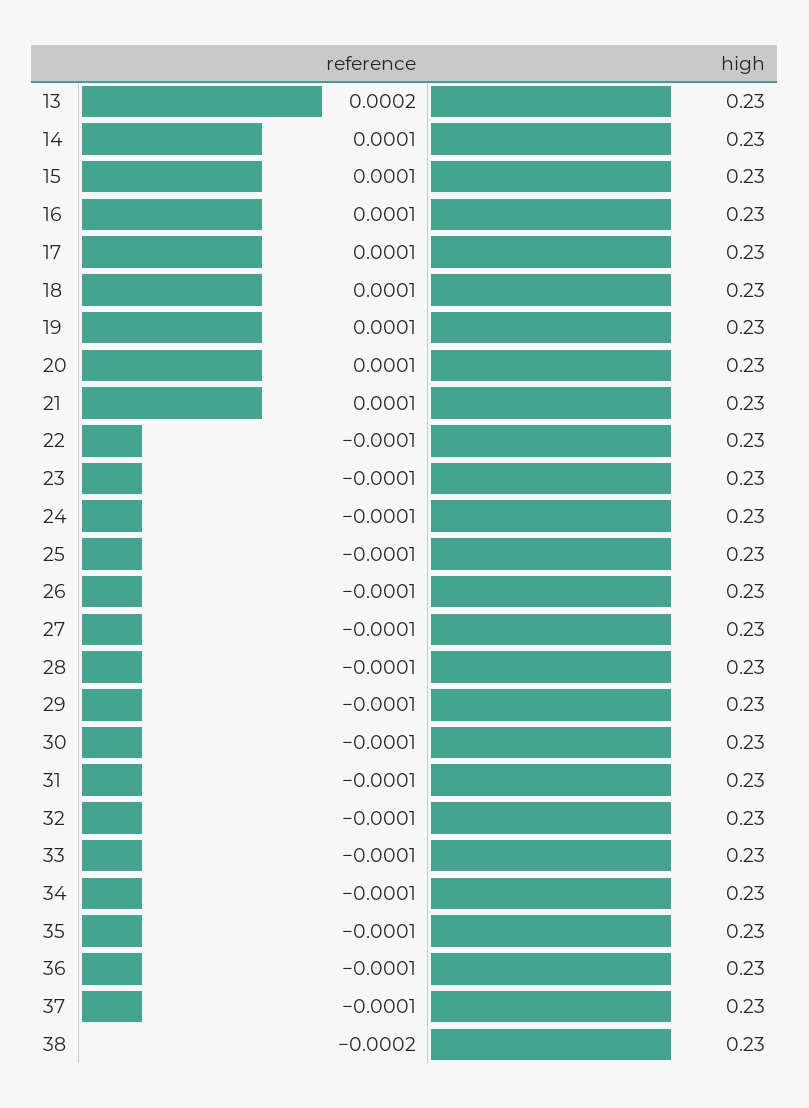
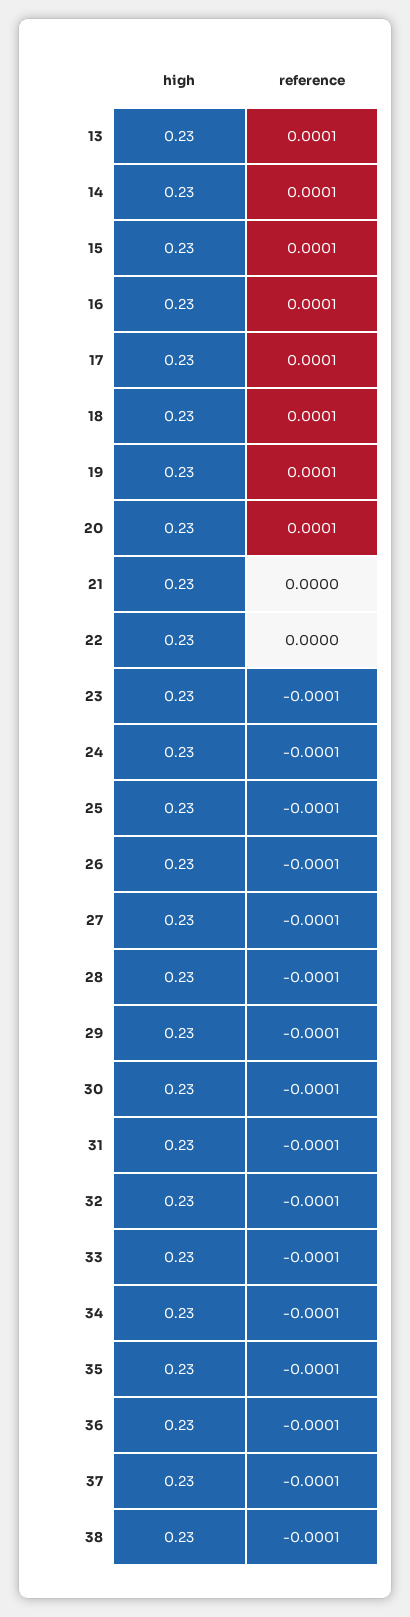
  {
    "reference": {
-     "13": 0.0002,
+     "13": 0.0001,
      "14": 0.0001,
      "15": 0.0001,
      "16": 0.0001,
      "17": 0.0001,
      "18": 0.0001,
      "19": 0.0001,
      "20": 0.0001,
-     "21": 0.0001,
+     "21": 0,
-     "22": -0.0001,
+     "22": 0,
      "23": -0.0001,
      "24": -0.0001,
      "25": -0.0001,
      "26": -0.0001,
      "27": -0.0001,
      "28": -0.0001,
      "29": -0.0001,
      "30": -0.0001,
      "31": -0.0001,
      "32": -0.0001,
      "33": -0.0001,
      "34": -0.0001,
      "35": -0.0001,
      "36": -0.0001,
      "37": -0.0001,
-     "38": -0.0002
+     "38": -0.0001
    },
    "high": {
      "13": 0.23,
      "14": 0.23,
      "15": 0.23,
      "16": 0.23,
      "17": 0.23,
      "18": 0.23,
      "19": 0.23,
      "20": 0.23,
      "21": 0.23,
      "22": 0.23,
      "23": 0.23,
      "24": 0.23,
      "25": 0.23,
      "26": 0.23,
      "27": 0.23,
      "28": 0.23,
      "29": 0.23,
      "30": 0.23,
      "31": 0.23,
      "32": 0.23,
      "33": 0.23,
      "34": 0.23,
      "35": 0.23,
      "36": 0.23,
      "37": 0.23,
      "38": 0.23
    }
  }

